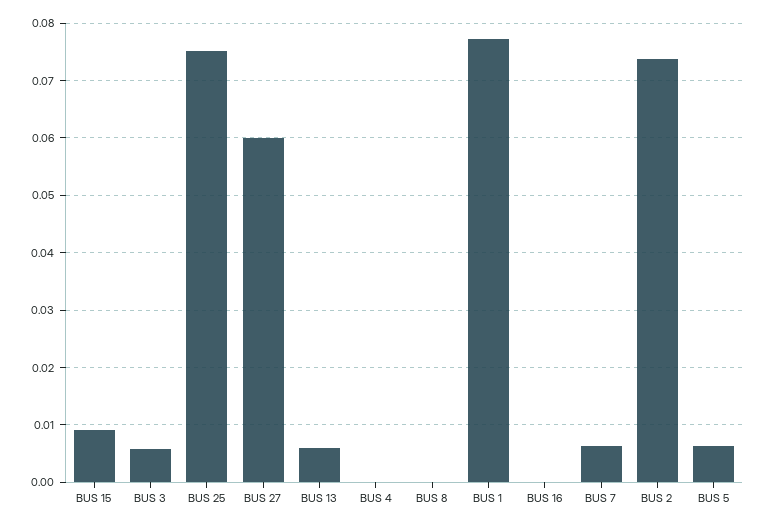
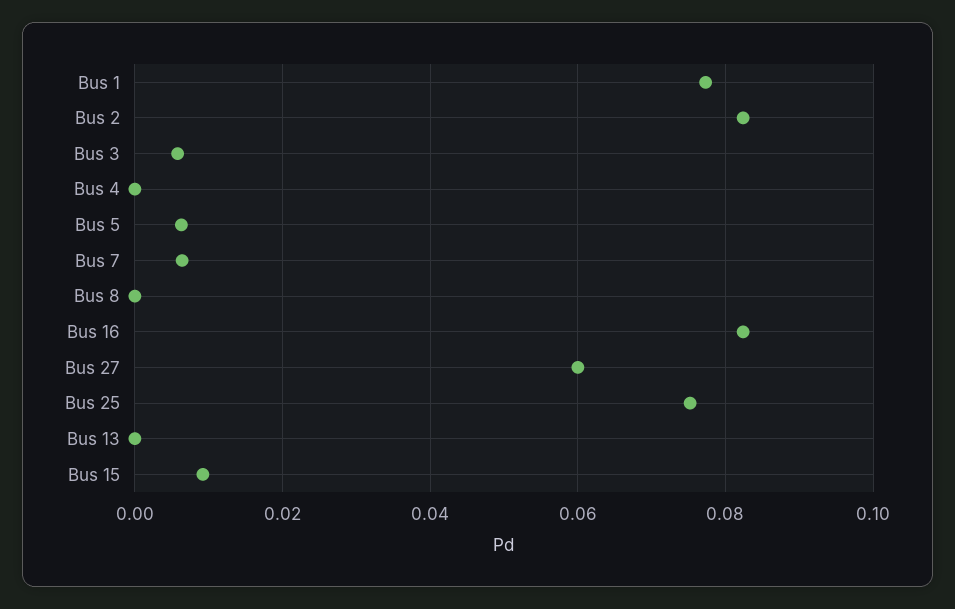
  {
    "BUS 15": 0.01,
    "BUS 3": 0.006,
    "BUS 25": 0.076,
    "BUS 27": 0.06,
-   "BUS 13": 0.006,
+   "BUS 13": 0,
    "BUS 4": 0,
    "BUS 8": 0,
    "BUS 1": 0.078,
-   "BUS 16": 0,
+   "BUS 16": 0.082,
    "BUS 7": 0.006,
-   "BUS 2": 0.074,
+   "BUS 2": 0.082,
    "BUS 5": 0.006
  }

